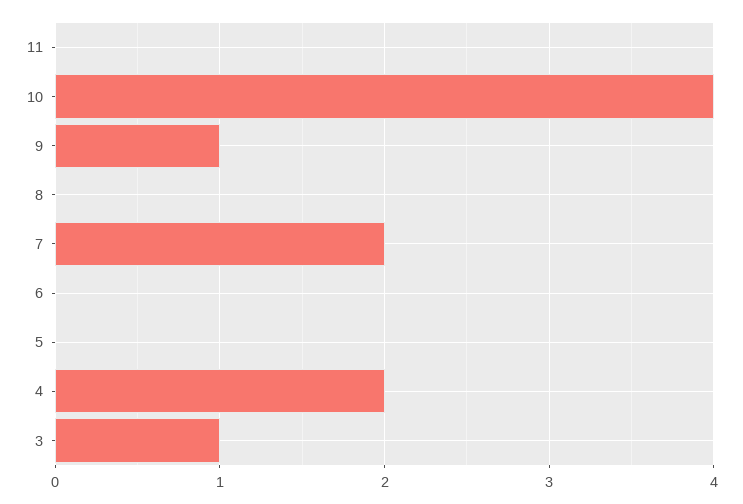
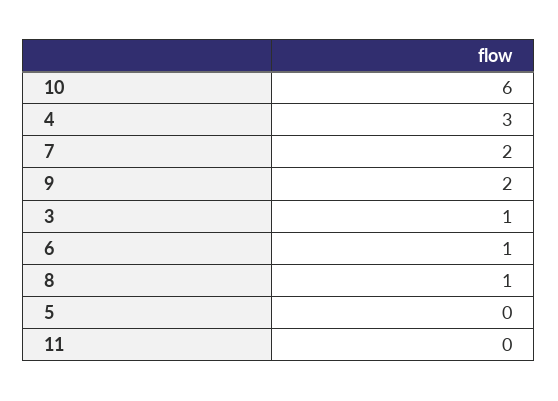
  {
    "11": 0,
-   "10": 4,
+   "10": 6,
-   "9": 1,
+   "9": 2,
-   "8": 0,
+   "8": 1,
    "7": 2,
-   "6": 0,
+   "6": 1,
    "5": 0,
-   "4": 2,
+   "4": 3,
    "3": 1
  }

